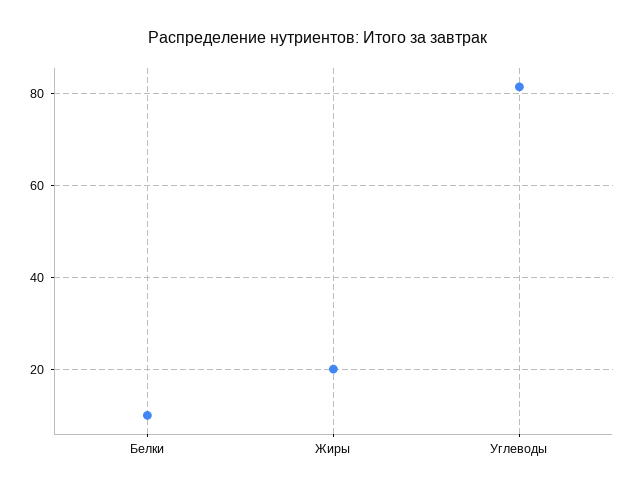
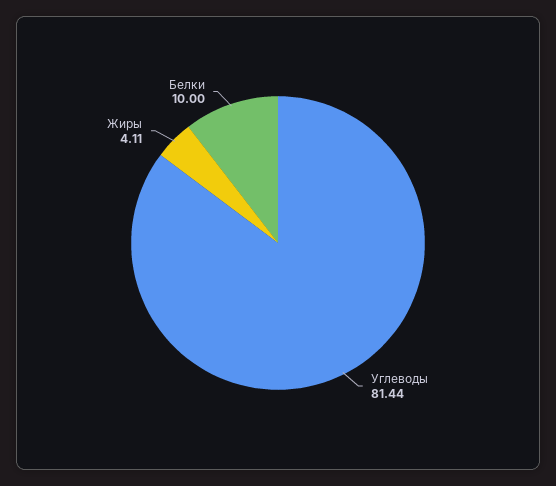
  {
    "Белки": 10,
-   "Жиры": 20,
+   "Жиры": 4.11,
    "Углеводы": 81.44
  }

